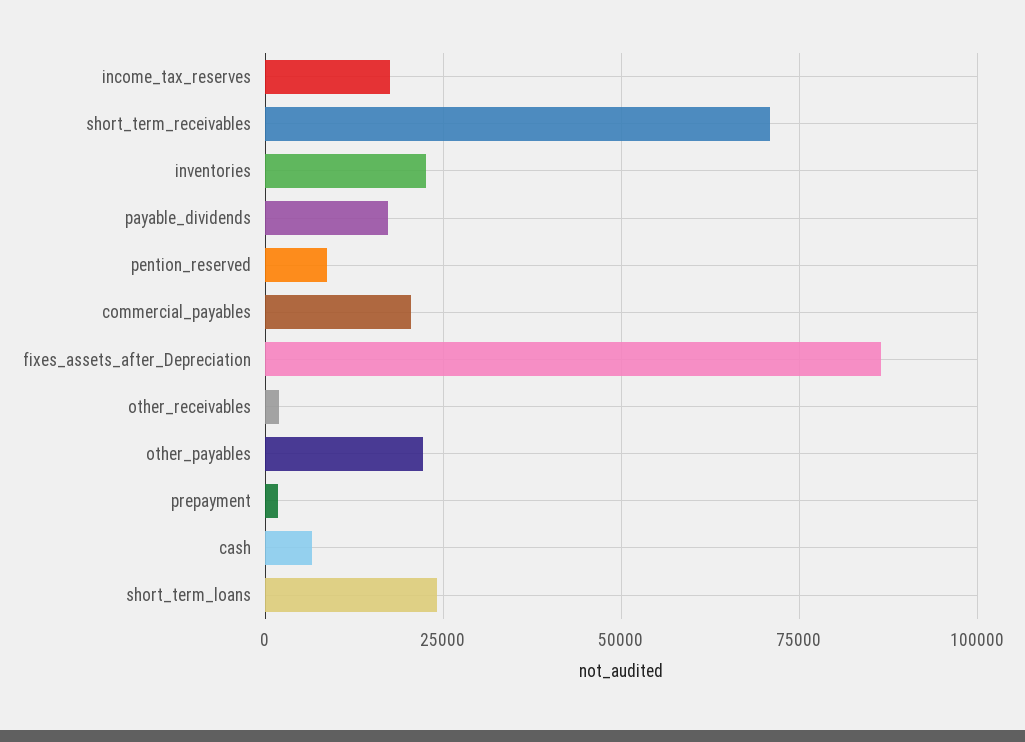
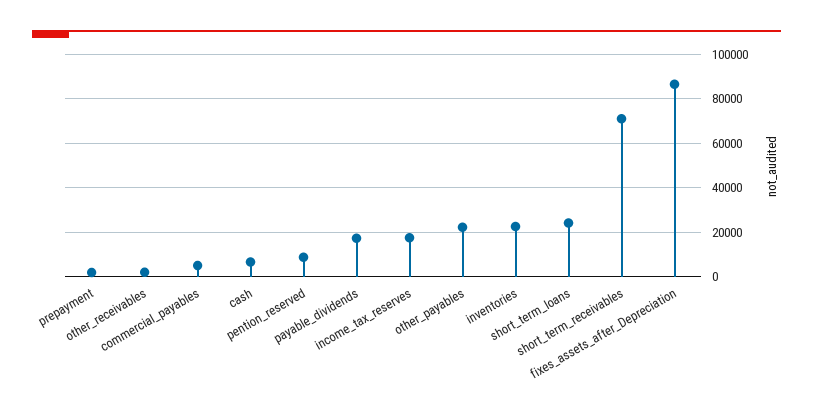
  {
    "income_tax_reserves": 17500,
    "short_term_receivables": 70000,
    "inventories": 22500,
    "payable_dividends": 17500,
    "pention_reserved": 7500,
-   "commercial_payables": 20000,
+   "commercial_payables": 5000,
    "fixes_assets_after_Depreciation": 87500,
    "other_receivables": 2500,
    "other_payables": 22500,
    "prepayment": 2500,
    "cash": 7500,
    "short_term_loans": 25000
  }

